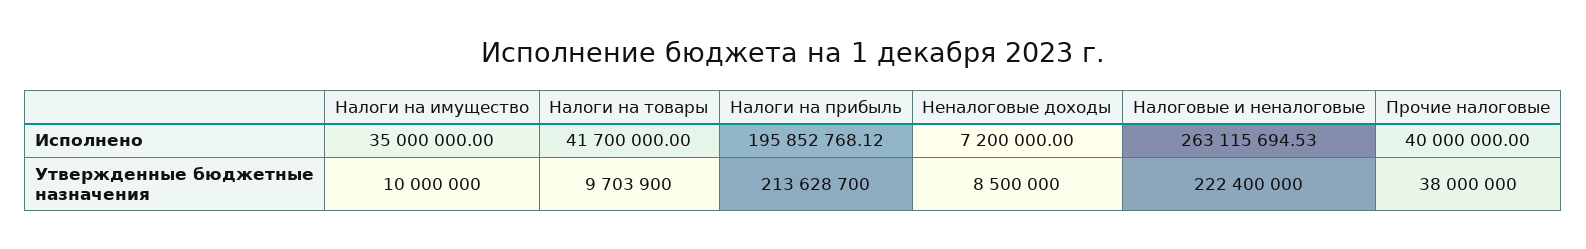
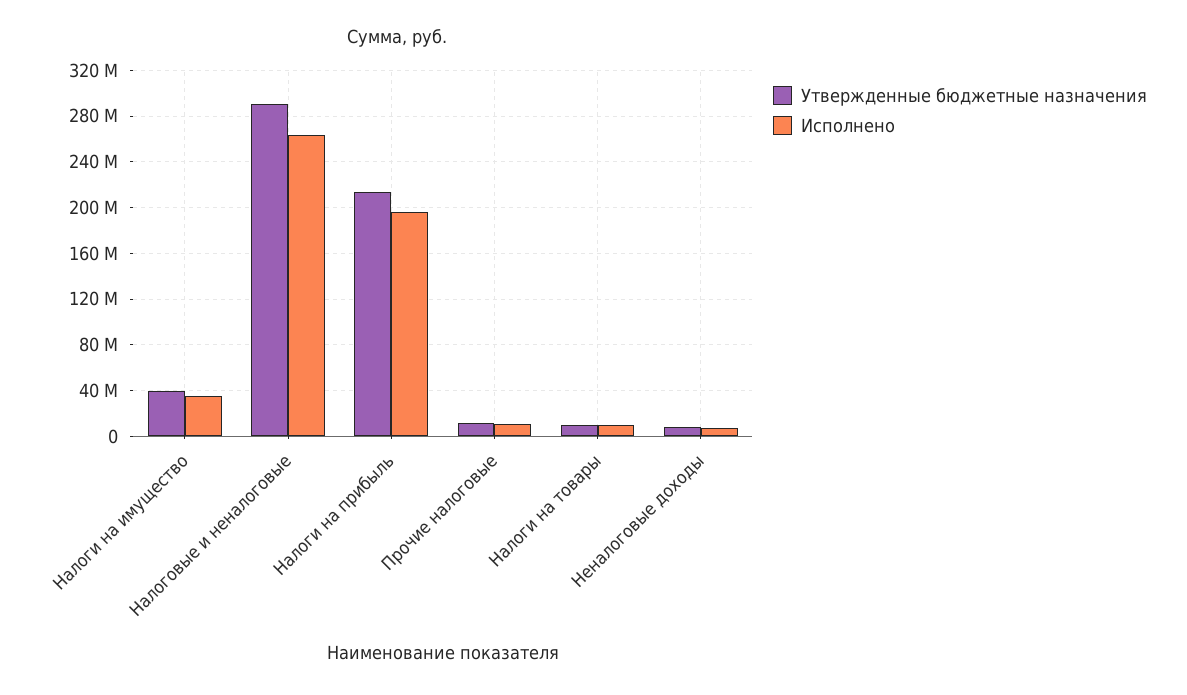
  {
    "Исполнено": {
      "Налоги на имущество": 35000000,
-     "Налоги на товары": 41700000,
+     "Налоги на товары": 10000000,
      "Налоги на прибыль": 195852768.12,
      "Неналоговые доходы": 7200000,
      "Налоговые и неналоговые": 263115694.53,
-     "Прочие налоговые": 40000000
+     "Прочие налоговые": 10000000
    },
    "Утвержденные бюджетные назначения": {
-     "Налоги на имущество": 10000000,
+     "Налоги на имущество": 40000000,
      "Налоги на товары": 9703900,
      "Налоги на прибыль": 213628700,
      "Неналоговые доходы": 8500000,
-     "Налоговые и неналоговые": 222400000,
+     "Налоговые и неналоговые": 290000000,
-     "Прочие налоговые": 38000000
+     "Прочие налоговые": 10000000
    }
  }

